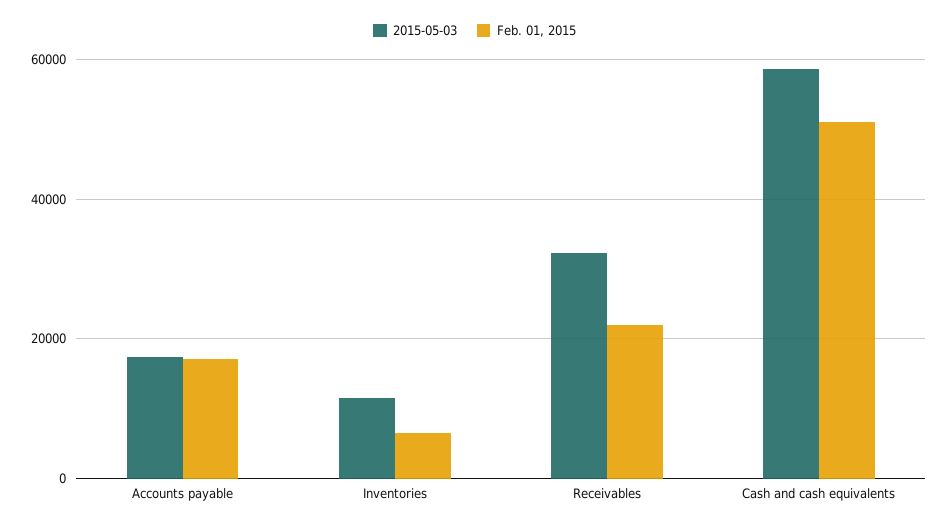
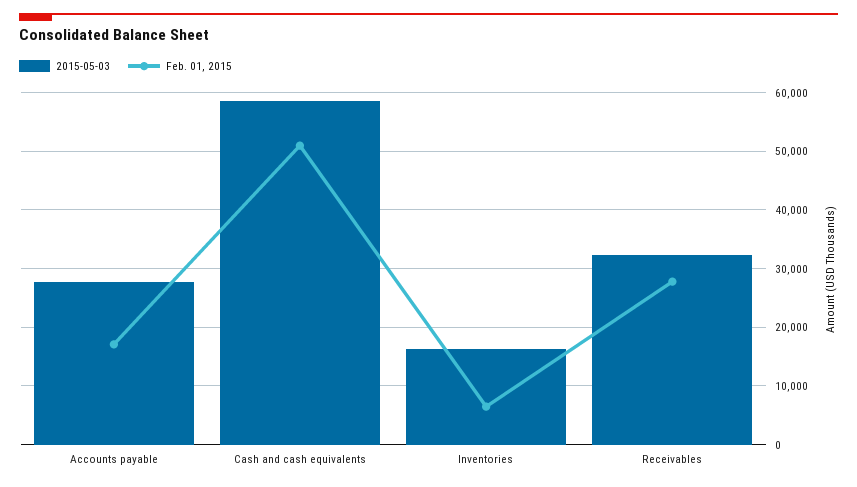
  {
    "2015-05-03": {
-     "Accounts payable": 18000,
+     "Accounts payable": 28000,
-     "Inventories": 12000,
+     "Inventories": 16000,
      "Receivables": 32000,
      "Cash and cash equivalents": 58000
    },
    "Feb. 01, 2015": {
      "Accounts payable": 18000,
      "Inventories": 6000,
-     "Receivables": 22000,
+     "Receivables": 28000,
      "Cash and cash equivalents": 50000
    }
  }

